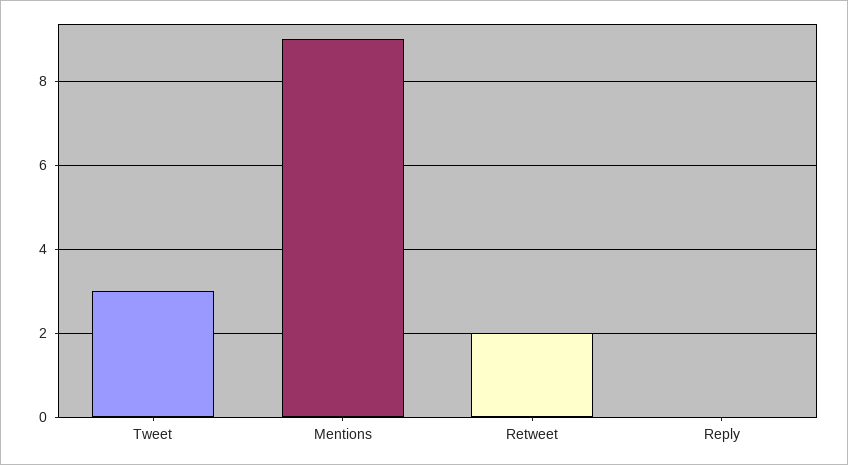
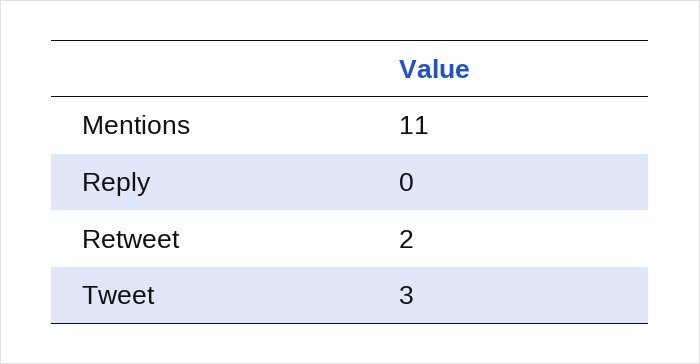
  {
    "Tweet": 3,
-   "Mentions": 9,
+   "Mentions": 11,
    "Retweet": 2,
    "Reply": 0
  }

